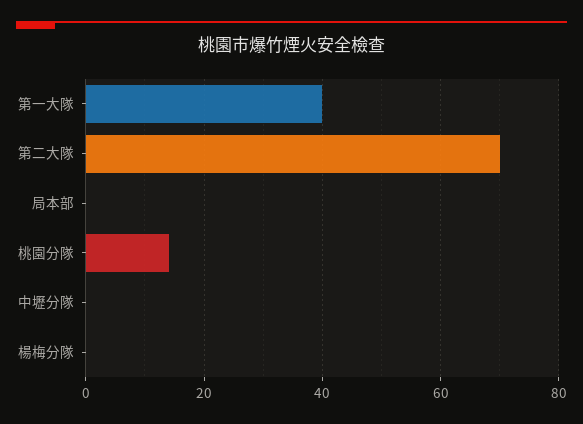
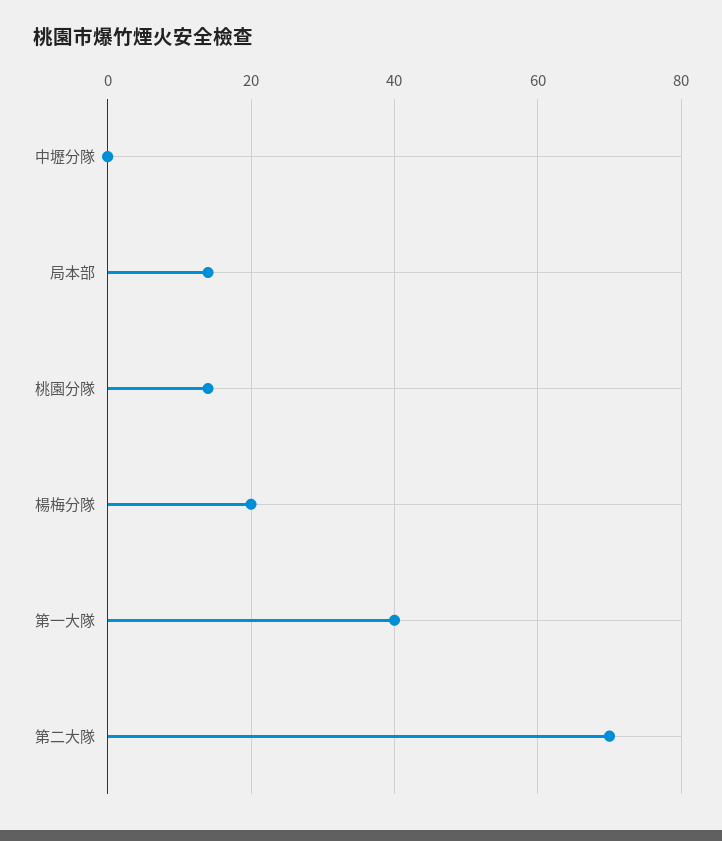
  {
    "第一大隊": 40,
    "第二大隊": 70,
-   "局本部": 0,
+   "局本部": 15,
    "桃園分隊": 15,
    "中壢分隊": 0,
-   "楊梅分隊": 0
+   "楊梅分隊": 20
  }

